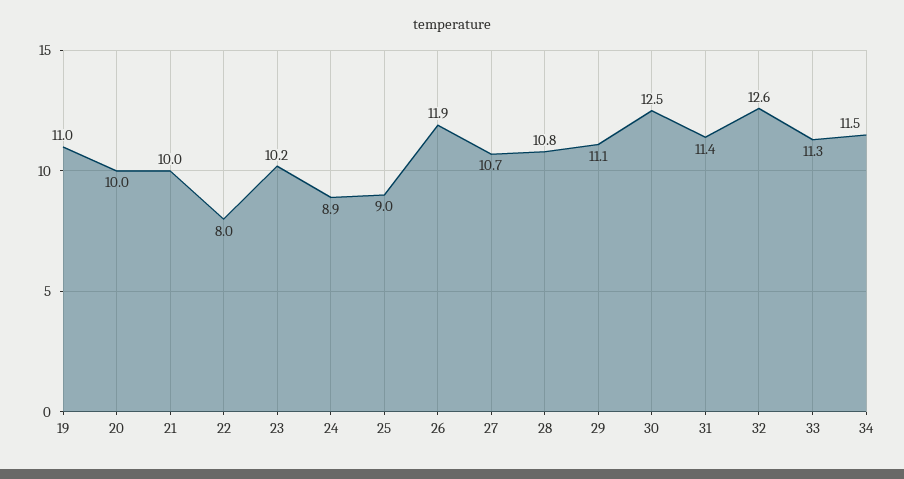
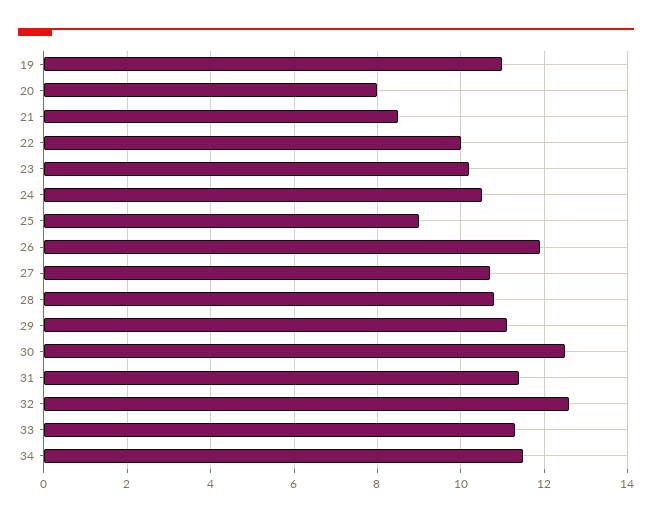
  {
    "19": 11,
-   "20": 10,
+   "20": 8,
-   "21": 10,
+   "21": 8.5,
-   "22": 8,
+   "22": 10,
    "23": 10.2,
-   "24": 8.9,
+   "24": 10.5,
    "25": 9,
    "26": 11.9,
    "27": 10.7,
    "28": 10.8,
    "29": 11.1,
    "30": 12.5,
    "31": 11.4,
    "32": 12.6,
    "33": 11.3,
    "34": 11.5
  }

